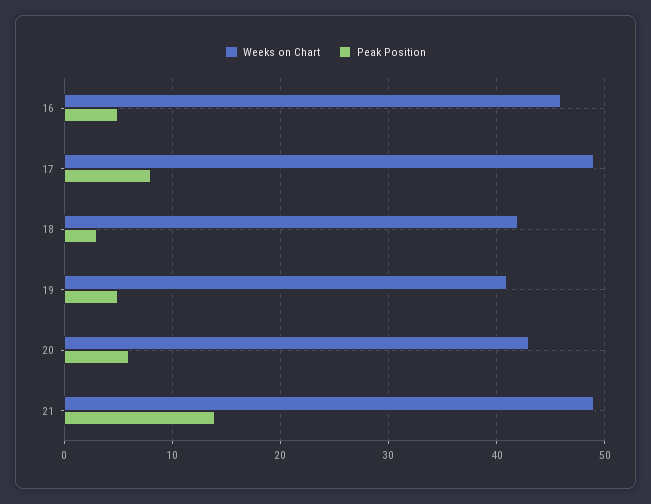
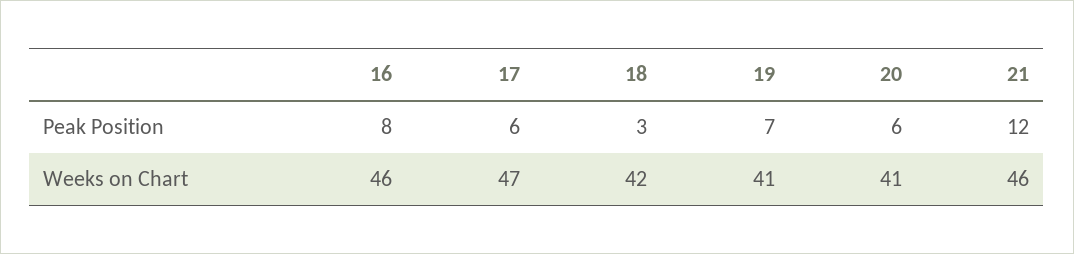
  {
    "Weeks on Chart": {
      "16": 46,
-     "17": 49,
+     "17": 47,
      "18": 42,
      "19": 41,
-     "20": 43,
+     "20": 41,
-     "21": 49
+     "21": 46
    },
    "Peak Position": {
-     "16": 5,
+     "16": 8,
-     "17": 8,
+     "17": 6,
      "18": 3,
-     "19": 5,
+     "19": 7,
      "20": 6,
-     "21": 14
+     "21": 12
    }
  }

